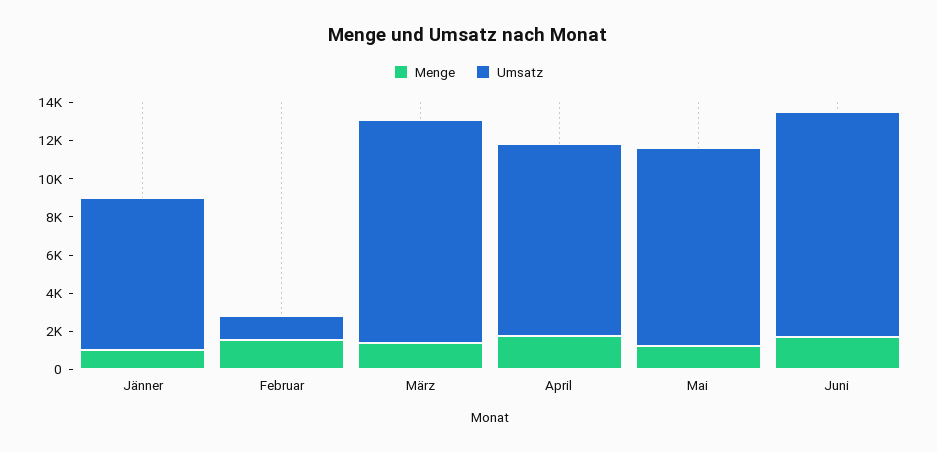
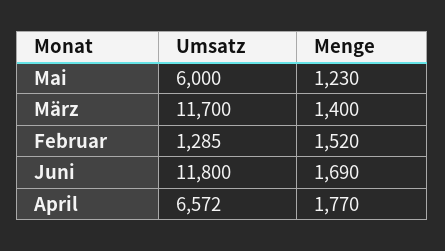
  {
    "Menge": {
-     "Jänner": 1000,
      "Februar": 1520,
      "März": 1400,
      "April": 1770,
      "Mai": 1230,
      "Juni": 1690
    },
    "Umsatz": {
-     "Jänner": 8000,
      "Februar": 1285,
      "März": 11700,
-     "April": 10000,
+     "April": 6572,
-     "Mai": 10500,
+     "Mai": 6000,
      "Juni": 11800
    }
  }

